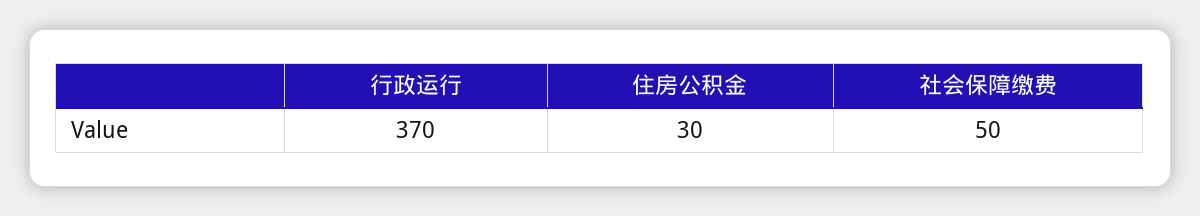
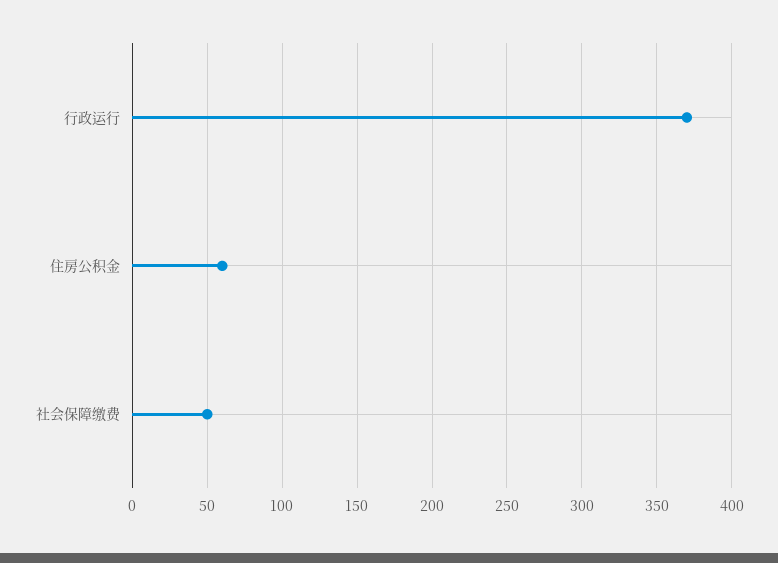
  {
    "行政运行": 370,
-   "住房公积金": 30,
+   "住房公积金": 60,
    "社会保障缴费": 50
  }

